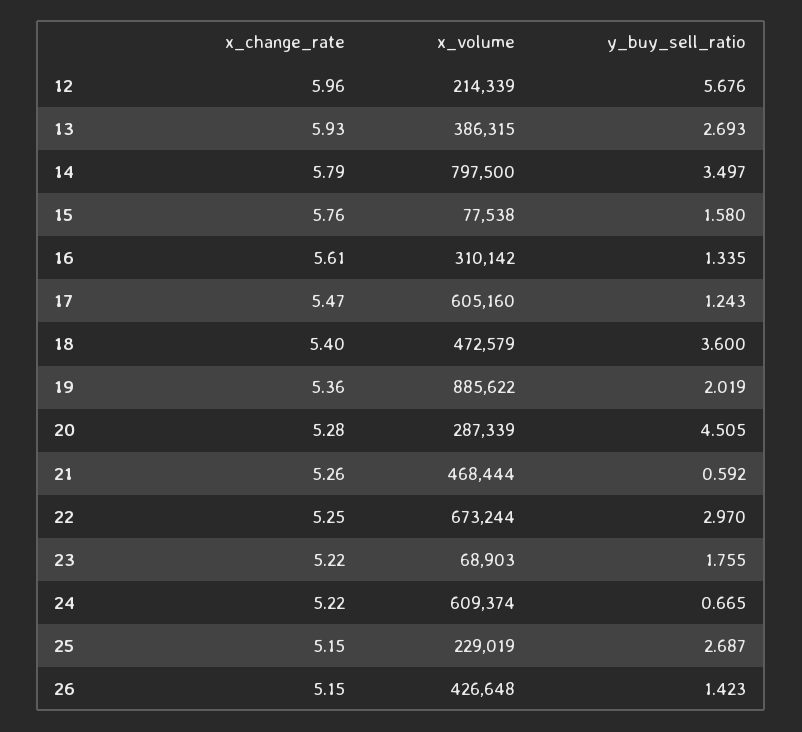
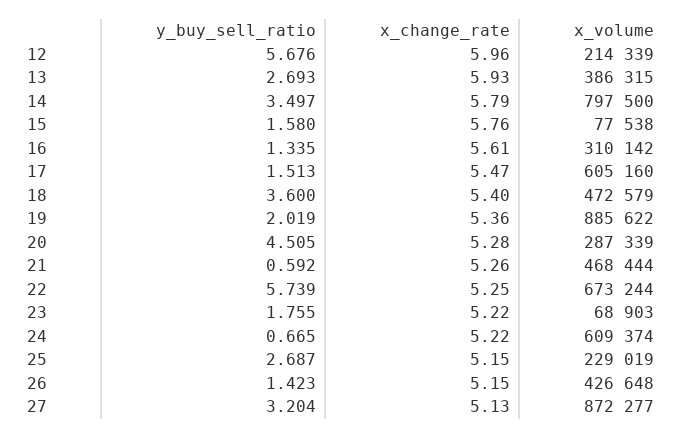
  {
    "x_change_rate": {
      "12": 5.96,
      "13": 5.93,
      "14": 5.79,
      "15": 5.76,
      "16": 5.61,
      "17": 5.47,
      "18": 5.4,
      "19": 5.36,
      "20": 5.28,
      "21": 5.26,
      "22": 5.25,
      "23": 5.22,
      "24": 5.22,
      "25": 5.15,
-     "26": 5.15
+     "26": 5.15,
+     "27": 5.13
    },
    "x_volume": {
      "12": 214339,
      "13": 386315,
      "14": 797500,
      "15": 77538,
      "16": 310142,
      "17": 605160,
      "18": 472579,
      "19": 885622,
      "20": 287339,
      "21": 468444,
      "22": 673244,
      "23": 68903,
      "24": 609374,
      "25": 229019,
-     "26": 426648
+     "26": 426648,
+     "27": 872277
    },
    "y_buy_sell_ratio": {
      "12": 5.676,
      "13": 2.693,
      "14": 3.497,
      "15": 1.58,
      "16": 1.335,
-     "17": 1.243,
+     "17": 1.513,
      "18": 3.6,
      "19": 2.019,
      "20": 4.505,
      "21": 0.592,
-     "22": 2.97,
+     "22": 5.739,
      "23": 1.755,
      "24": 0.665,
      "25": 2.687,
-     "26": 1.423
+     "26": 1.423,
+     "27": 3.204
    }
  }

